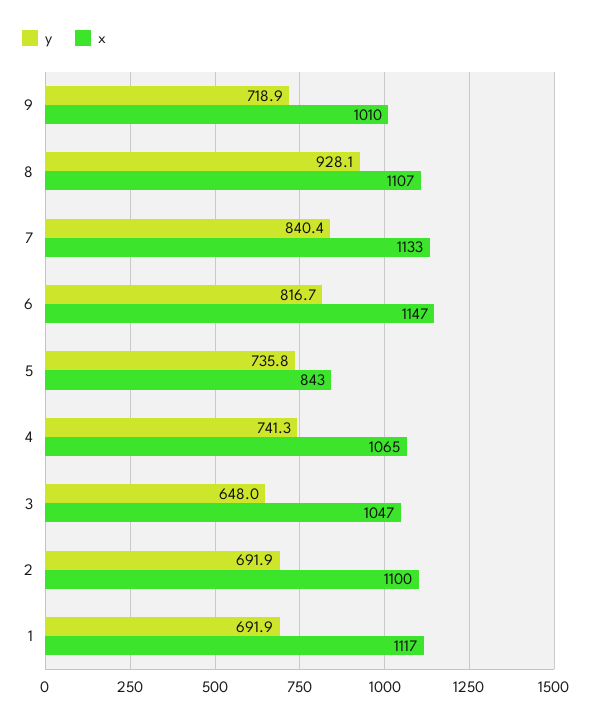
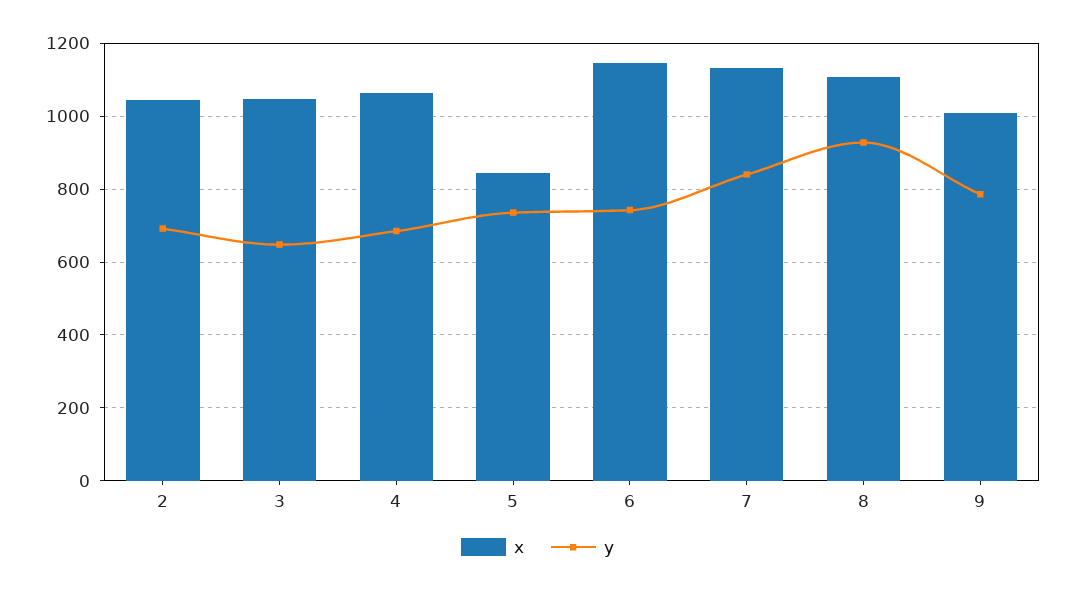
  {
    "y": {
-     "9": 718.9,
+     "9": 780,
      "8": 928.1,
      "7": 840.4,
-     "6": 816.7,
+     "6": 740,
      "5": 735.8,
-     "4": 741.3,
+     "4": 680,
      "3": 648,
-     "2": 691.9,
+     "2": 691.9
-     "1": 691.9
    },
    "x": {
      "9": 1010,
      "8": 1107,
      "7": 1133,
      "6": 1147,
      "5": 843,
      "4": 1065,
      "3": 1047,
-     "2": 1100,
+     "2": 1040
-     "1": 1117
    }
  }

